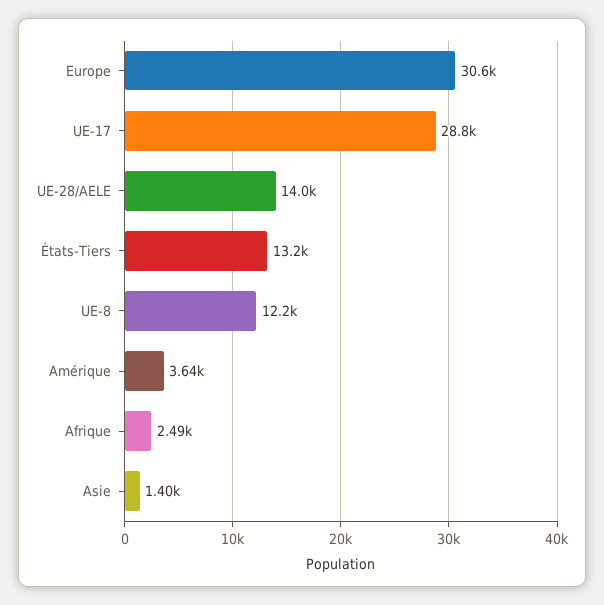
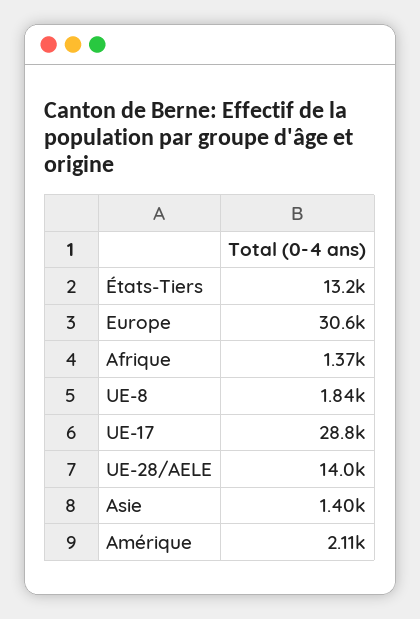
  {
    "Europe": 30600,
    "UE-17": 28800,
    "UE-28/AELE": 14000,
    "États-Tiers": 13200,
-   "UE-8": 12200,
+   "UE-8": 1840,
-   "Amérique": 3640,
+   "Amérique": 2110,
-   "Afrique": 2490,
+   "Afrique": 1370,
    "Asie": 1400
  }

